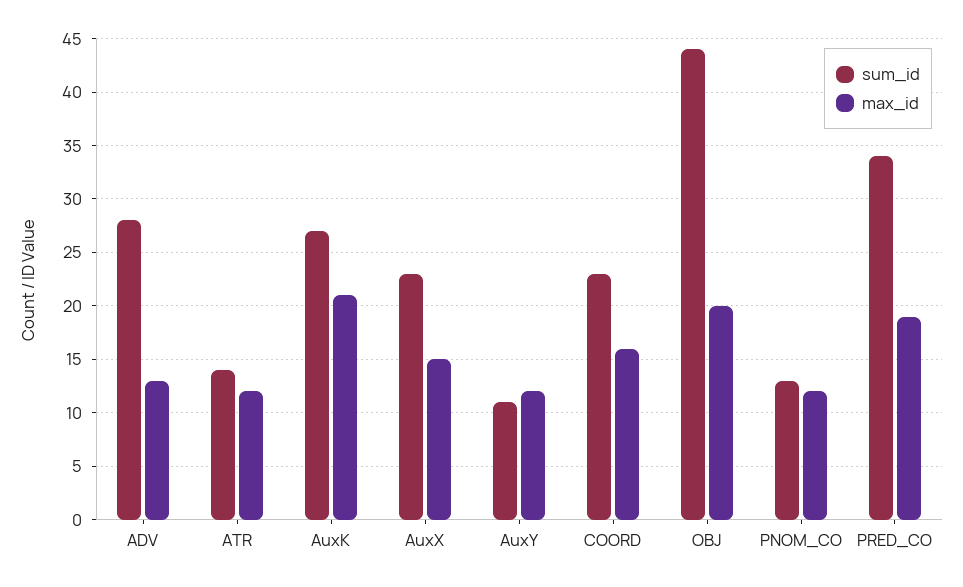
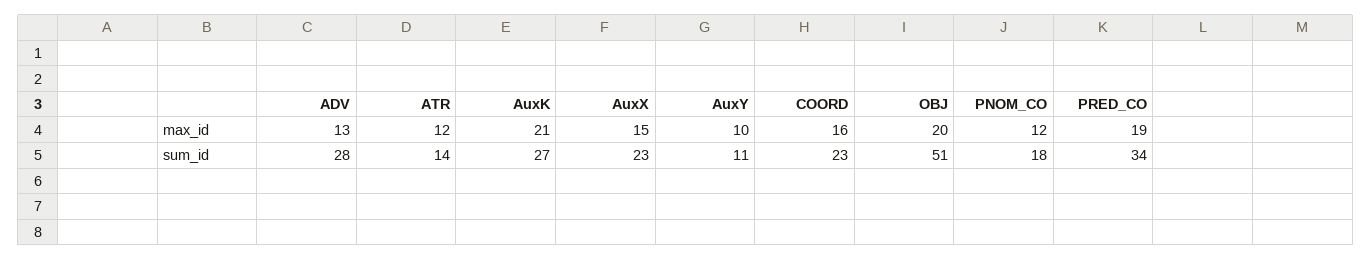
  {
    "sum_id": {
      "ADV": 28,
      "ATR": 14,
      "AuxK": 27,
      "AuxX": 23,
      "AuxY": 11,
      "COORD": 23,
-     "OBJ": 44,
+     "OBJ": 51,
-     "PNOM_CO": 13,
+     "PNOM_CO": 18,
      "PRED_CO": 34
    },
    "max_id": {
      "ADV": 13,
      "ATR": 12,
      "AuxK": 21,
      "AuxX": 15,
-     "AuxY": 12,
+     "AuxY": 10,
      "COORD": 16,
      "OBJ": 20,
      "PNOM_CO": 12,
      "PRED_CO": 19
    }
  }

